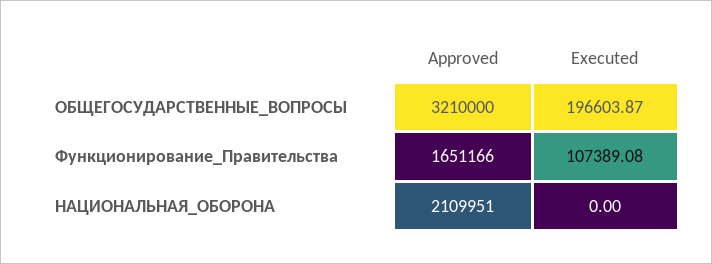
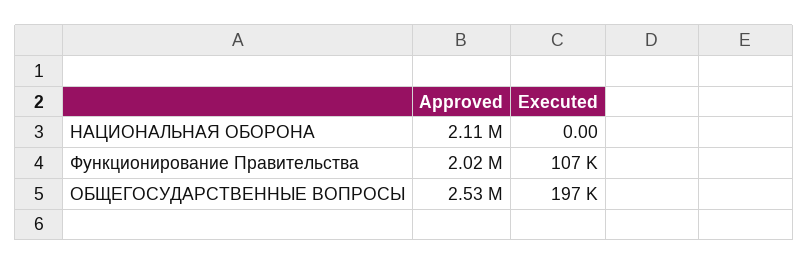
  {
    "Approved": {
-     "ОБЩЕГОСУДАРСТВЕННЫЕ_ВОПРОСЫ": 3210000,
+     "ОБЩЕГОСУДАРСТВЕННЫЕ_ВОПРОСЫ": 2530000,
-     "Функционирование_Правительства": 1651166,
+     "Функционирование_Правительства": 2020000,
      "НАЦИОНАЛЬНАЯ_ОБОРОНА": 2109951
    },
    "Executed": {
      "ОБЩЕГОСУДАРСТВЕННЫЕ_ВОПРОСЫ": 196603.87,
      "Функционирование_Правительства": 107389.08,
      "НАЦИОНАЛЬНАЯ_ОБОРОНА": 0
    }
  }

